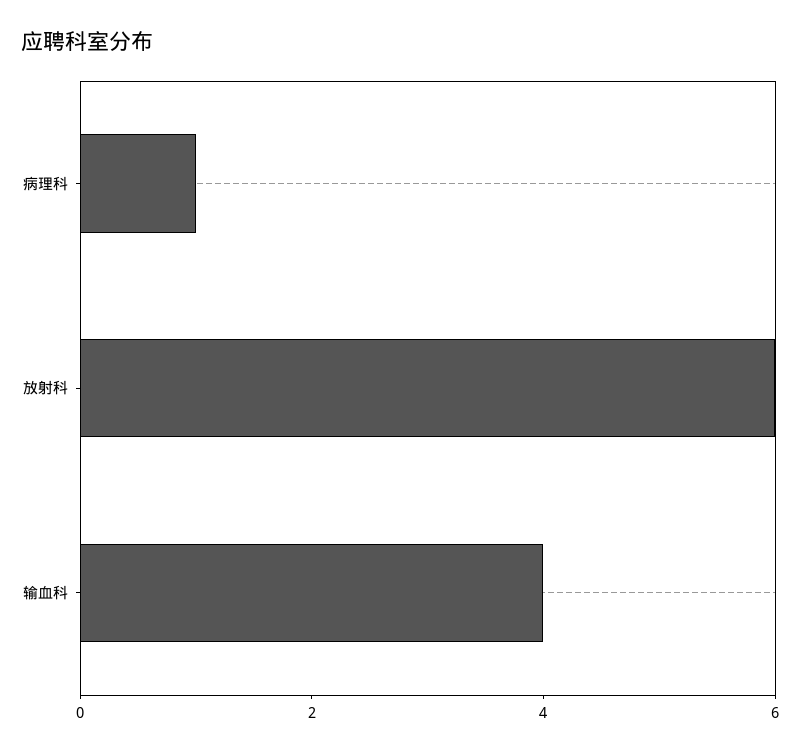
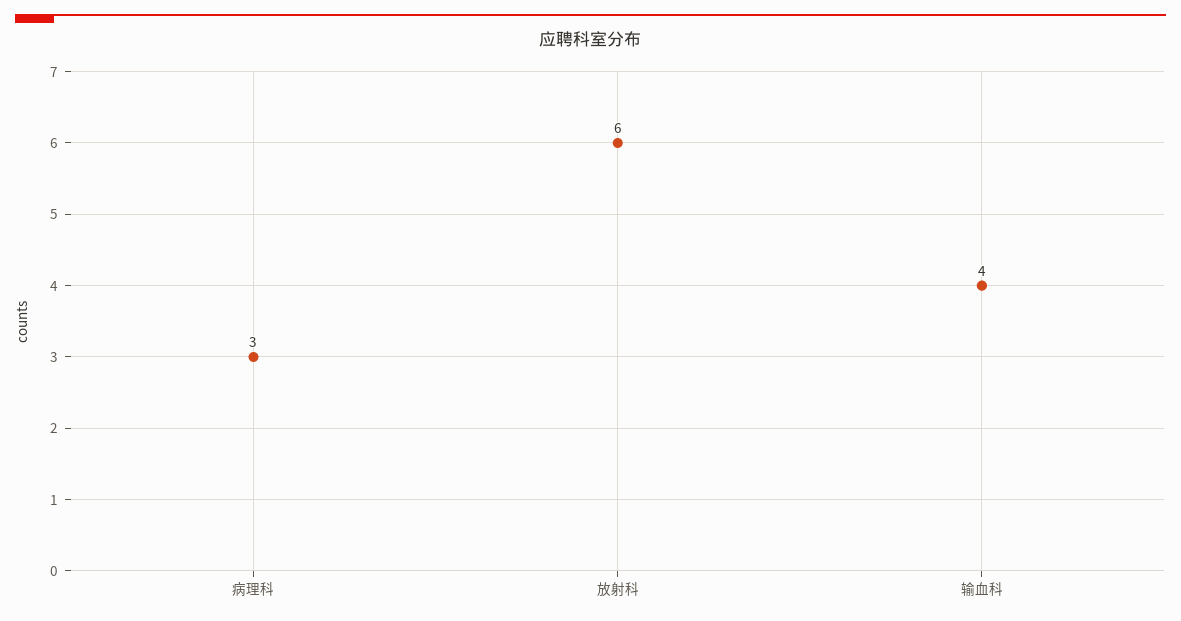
  {
-   "病理科": 1,
+   "病理科": 3,
    "放射科": 6,
    "输血科": 4
  }

